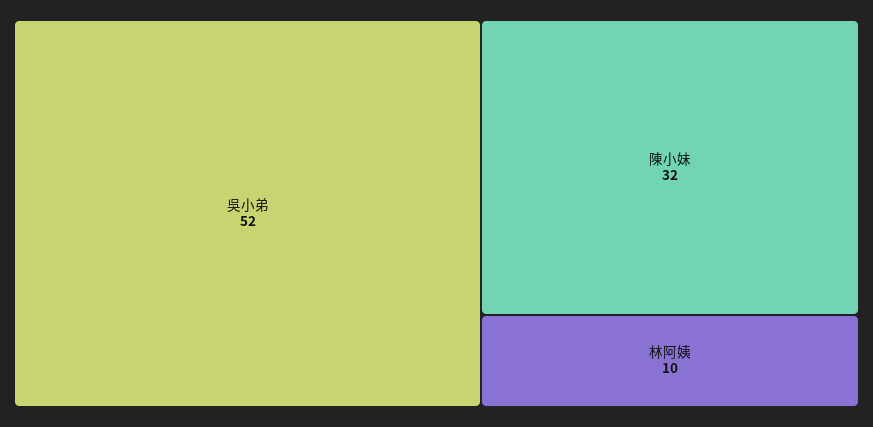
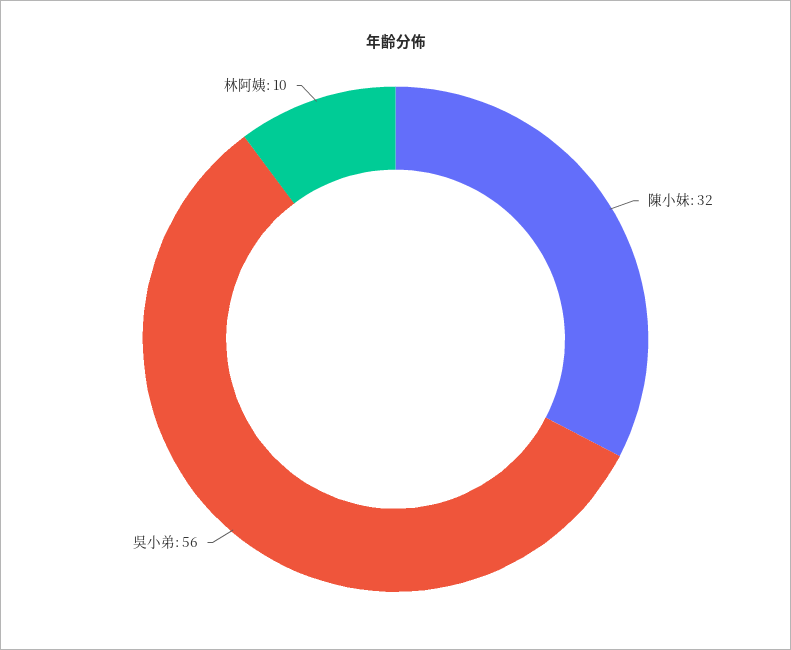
  {
-   "吳小弟": 52,
+   "吳小弟": 56,
    "陳小妹": 32,
    "林阿姨": 10
  }

